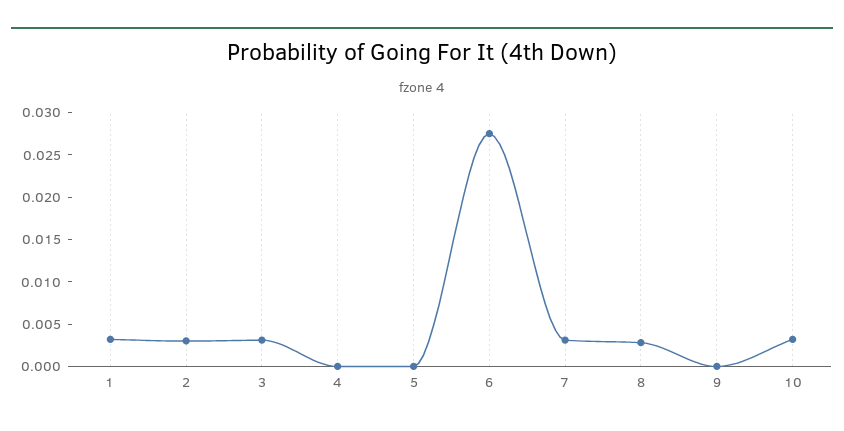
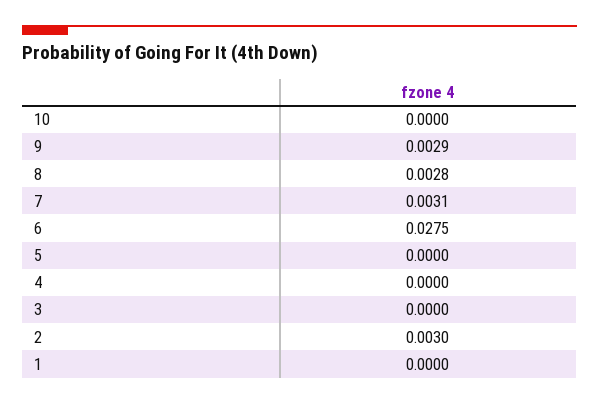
  {
-   "1": 0.003,
+   "1": 0,
    "2": 0.003,
-   "3": 0.003,
+   "3": 0,
    "4": 0,
    "5": 0,
    "6": 0.0275,
    "7": 0.0031,
    "8": 0.0028,
-   "9": 0,
+   "9": 0.0029,
-   "10": 0.003
+   "10": 0
  }

